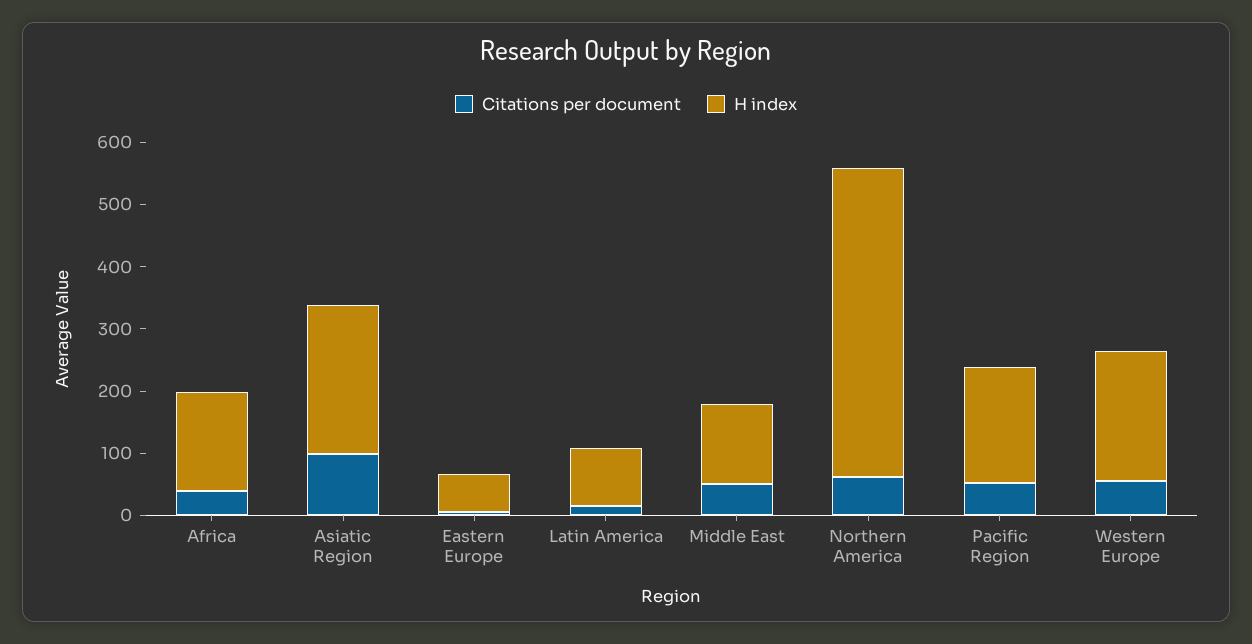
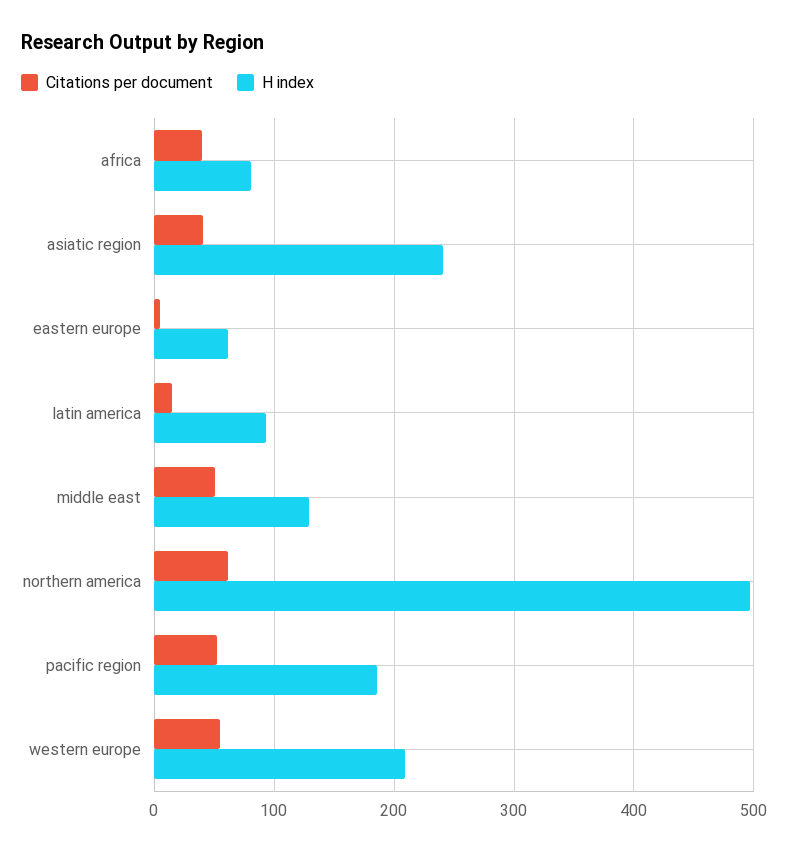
  {
    "Citations per document": {
      "Africa": 40,
-     "Asiatic Region": 100,
+     "Asiatic Region": 40,
      "Eastern Europe": 0,
      "Latin America": 10,
      "Middle East": 50,
      "Northern America": 60,
      "Pacific Region": 50,
      "Western Europe": 60
    },
    "H index": {
-     "Africa": 160,
+     "Africa": 80,
      "Asiatic Region": 240,
      "Eastern Europe": 60,
      "Latin America": 90,
      "Middle East": 130,
      "Northern America": 500,
      "Pacific Region": 190,
      "Western Europe": 210
    }
  }

